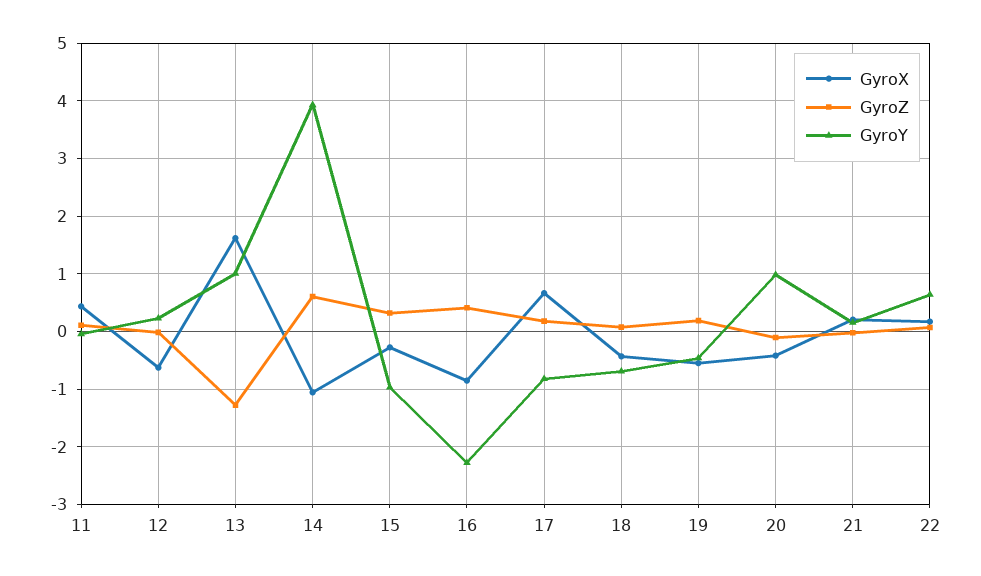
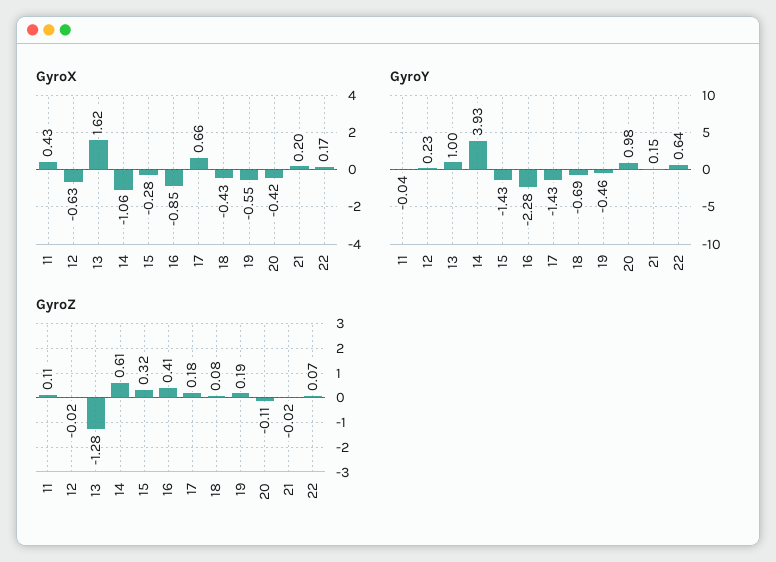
  {
    "GyroX": {
      "11": 0.43,
      "12": -0.63,
      "13": 1.62,
      "14": -1.06,
      "15": -0.28,
      "16": -0.85,
      "17": 0.66,
      "18": -0.43,
      "19": -0.55,
      "20": -0.42,
      "21": 0.2,
      "22": 0.17
    },
    "GyroZ": {
      "11": 0.11,
      "12": -0.02,
      "13": -1.28,
      "14": 0.61,
      "15": 0.32,
      "16": 0.41,
      "17": 0.18,
      "18": 0.08,
      "19": 0.19,
      "20": -0.11,
      "21": -0.02,
      "22": 0.07
    },
    "GyroY": {
      "11": -0.04,
      "12": 0.23,
      "13": 1,
      "14": 3.93,
-     "15": -1,
+     "15": -1.43,
      "16": -2.28,
-     "17": -0.8,
+     "17": -1.43,
      "18": -0.69,
      "19": -0.46,
      "20": 0.98,
      "21": 0.15,
      "22": 0.64
    }
  }

